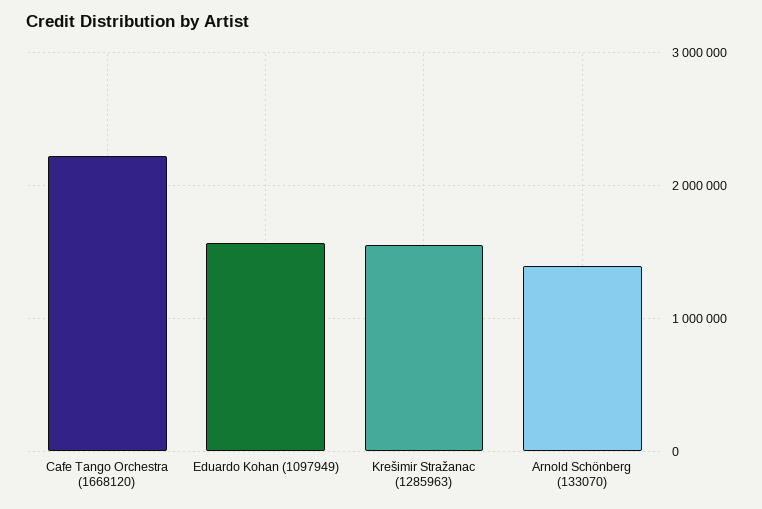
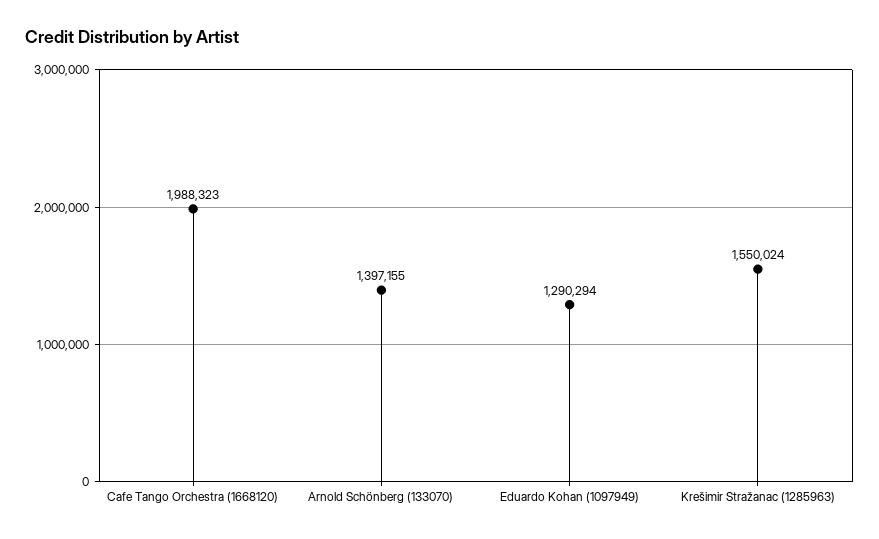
  {
-   "Cafe Tango Orchestra (1668120)": 2200000,
+   "Cafe Tango Orchestra (1668120)": 1988323,
-   "Eduardo Kohan (1097949)": 1600000,
+   "Eduardo Kohan (1097949)": 1290294,
    "Krešimir Stražanac (1285963)": 1550024,
    "Arnold Schönberg (133070)": 1397155
  }

